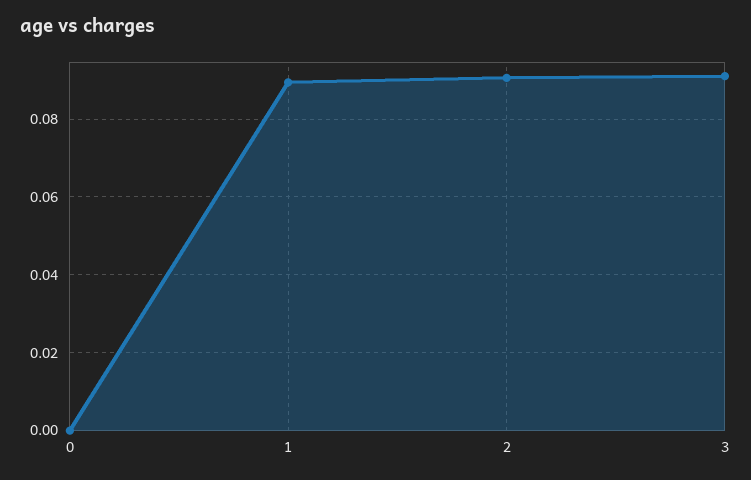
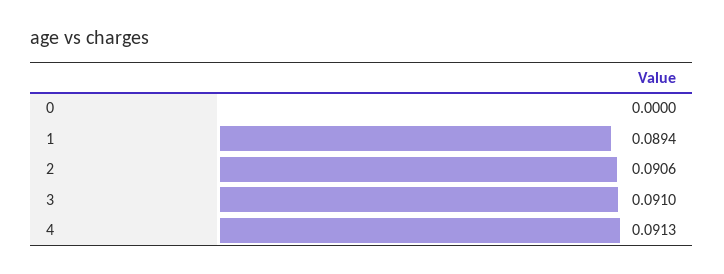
  {
    "0": 0,
    "1": 0.0894,
    "2": 0.0906,
-   "3": 0.091
+   "3": 0.091,
+   "4": 0.0913
  }

